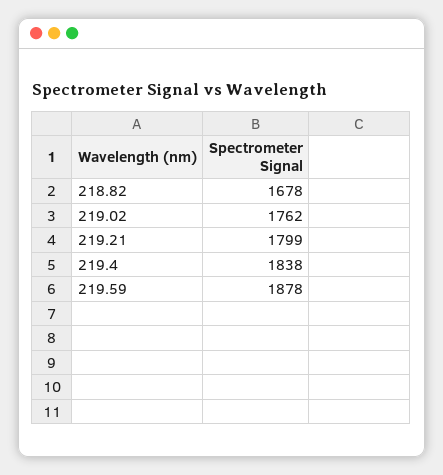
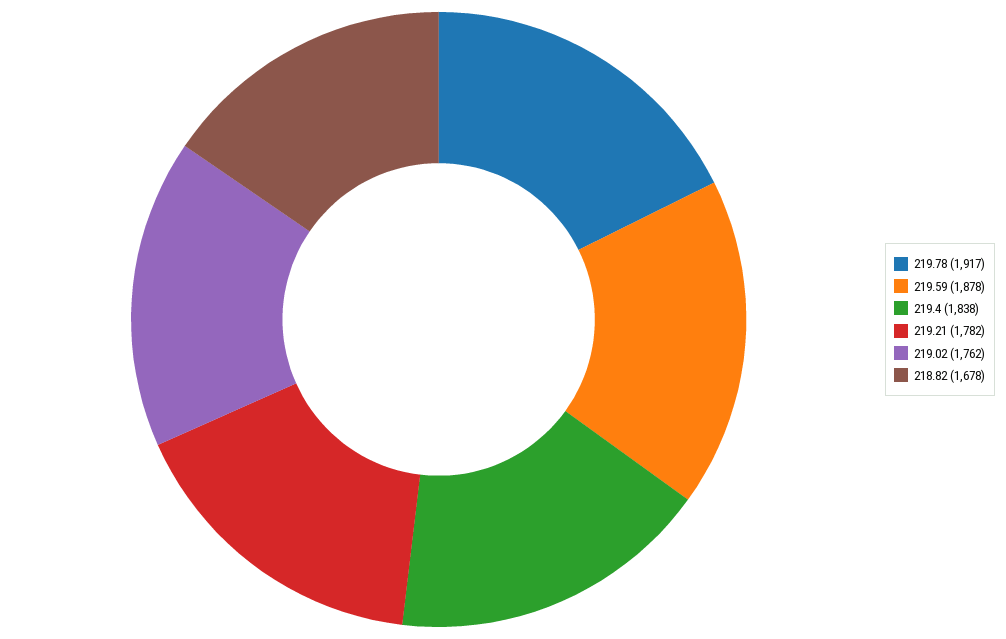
  {
    "218.82": 1678,
    "219.02": 1762,
-   "219.21": 1799,
+   "219.21": 1782,
    "219.4": 1838,
-   "219.59": 1878
+   "219.59": 1878,
+   "219.78": 1917
  }

